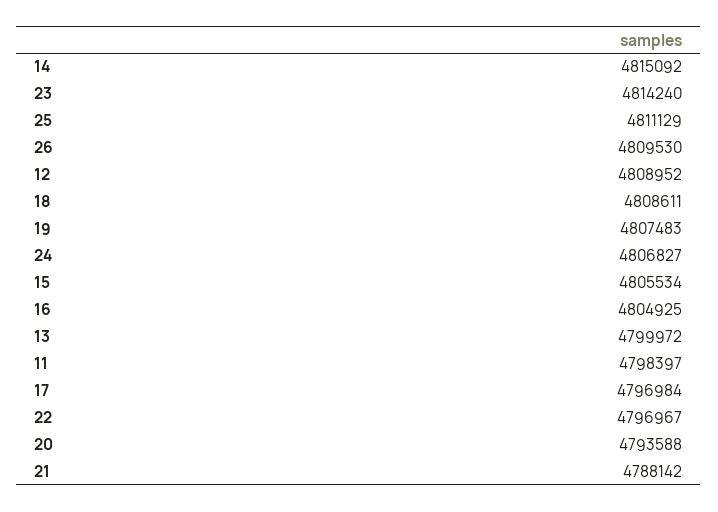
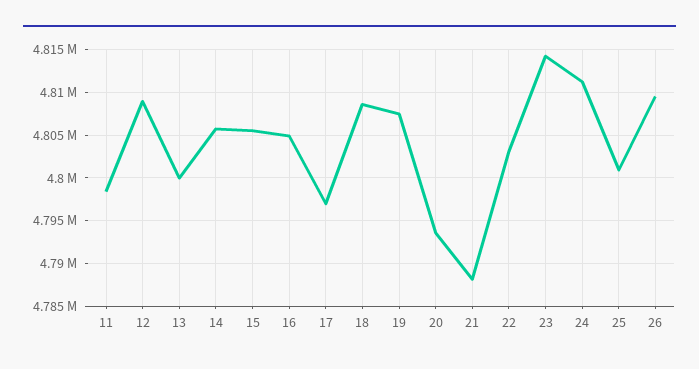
  {
-   "14": 4815092,
+   "14": 4806000,
    "23": 4814240,
-   "25": 4811129,
+   "25": 4801000,
    "26": 4809530,
    "12": 4808952,
    "18": 4808611,
    "19": 4807483,
-   "24": 4806827,
+   "24": 4811000,
    "15": 4805534,
    "16": 4804925,
    "13": 4799972,
    "11": 4798397,
    "17": 4796984,
-   "22": 4796967,
+   "22": 4803000,
    "20": 4793588,
    "21": 4788142
  }

